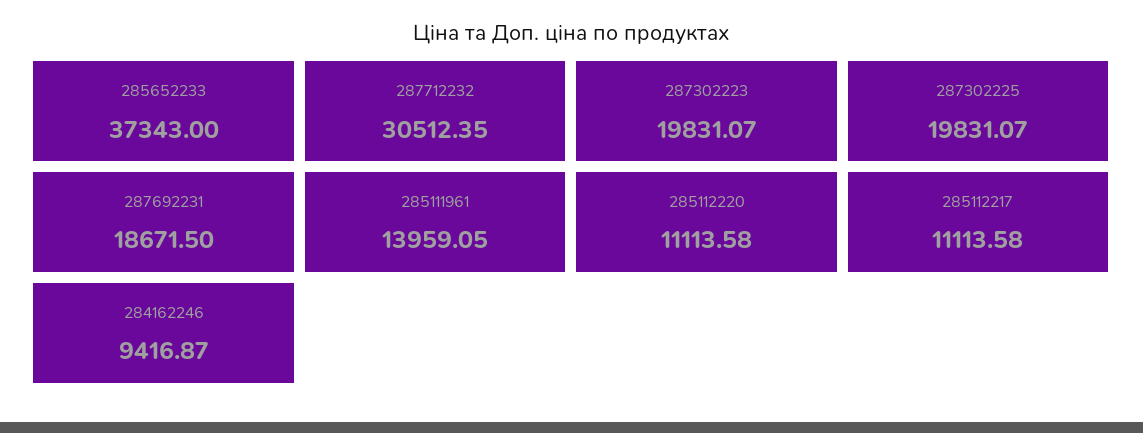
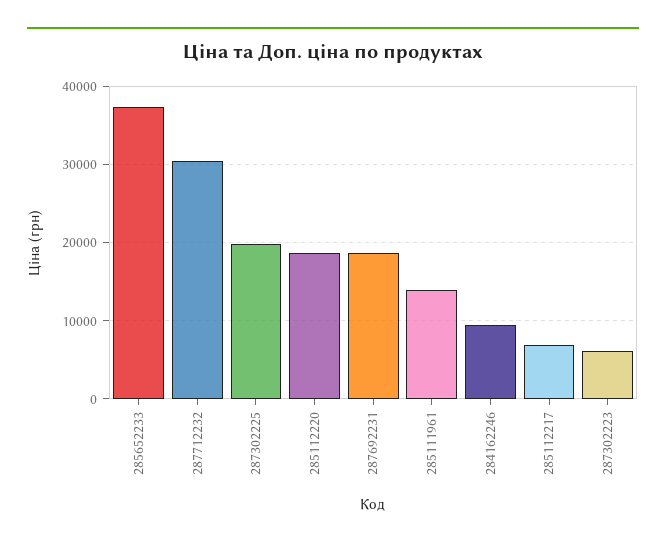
  {
    "285652233": 37343,
    "287712232": 30512.35,
-   "287302223": 19831.07,
+   "287302223": 6000,
    "287302225": 19831.07,
    "287692231": 18671.5,
    "285111961": 13959.05,
-   "285112220": 11113.58,
+   "285112220": 19000,
-   "285112217": 11113.58,
+   "285112217": 7000,
    "284162246": 9416.87
  }

